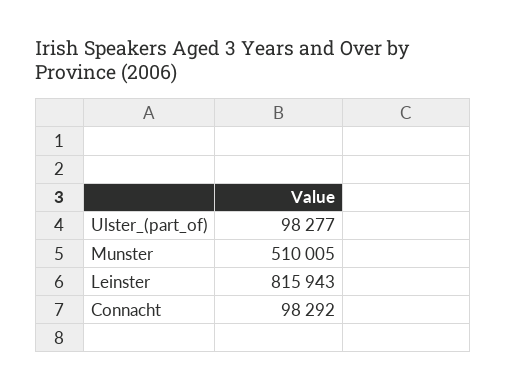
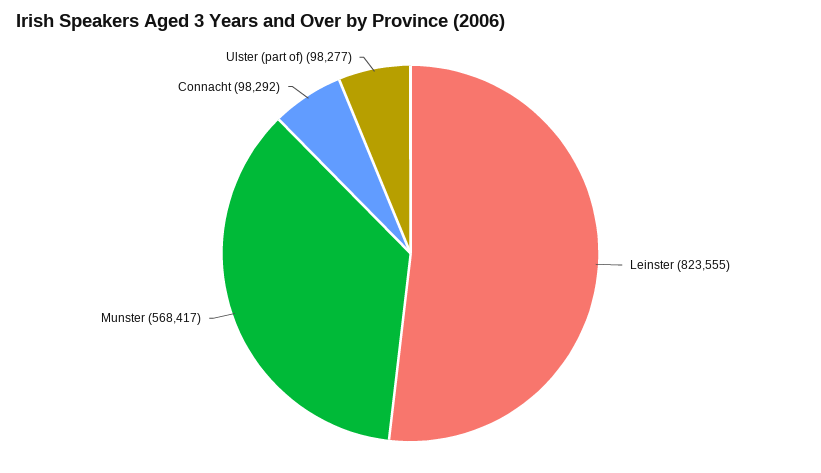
  {
    "Ulster_(part_of)": 98277,
-   "Munster": 510005,
+   "Munster": 568417,
-   "Leinster": 815943,
+   "Leinster": 823555,
    "Connacht": 98292
  }

